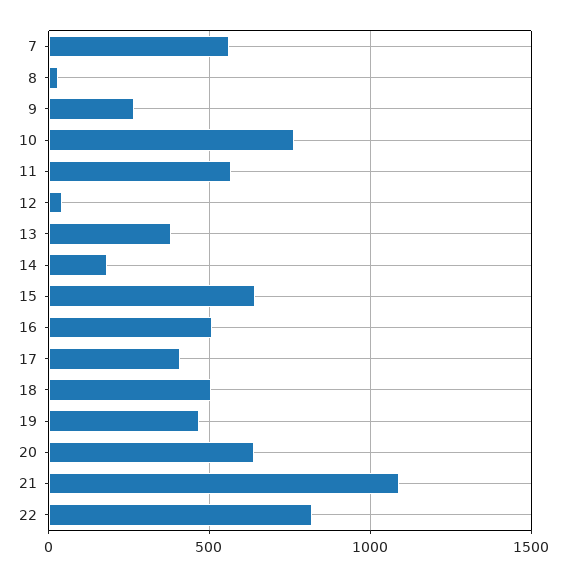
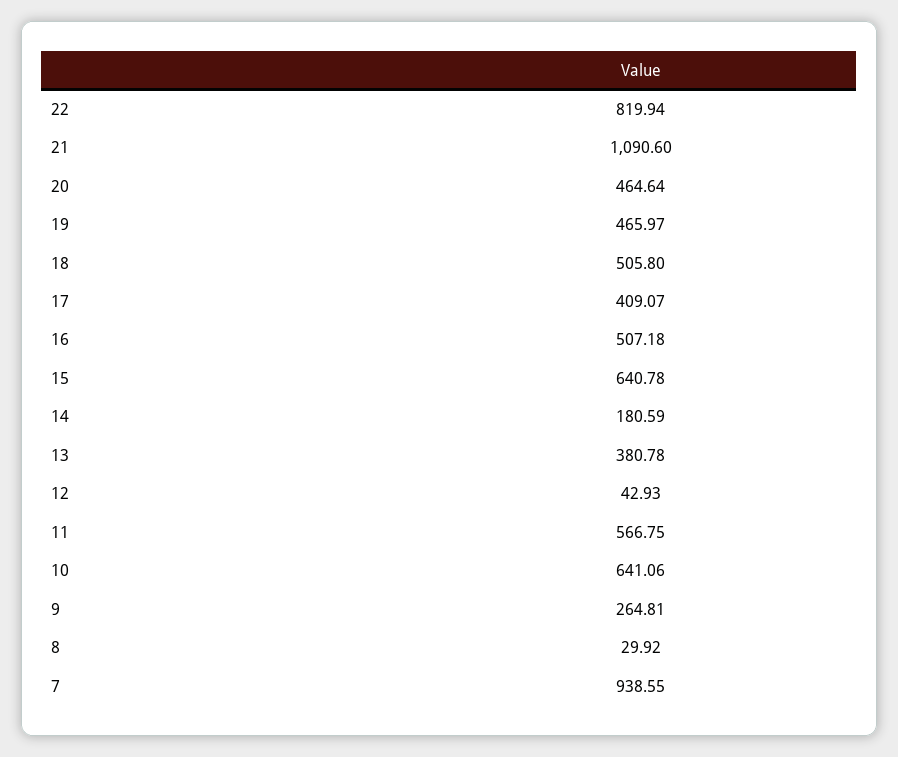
  {
-   "7": 550,
+   "7": 938.55,
    "8": 29.92,
    "9": 264.81,
-   "10": 750,
+   "10": 641.06,
    "11": 566.75,
    "12": 42.93,
    "13": 380.78,
    "14": 180.59,
    "15": 640.78,
    "16": 507.18,
    "17": 409.07,
    "18": 505.8,
    "19": 465.97,
-   "20": 650,
+   "20": 464.64,
    "21": 1090.6,
    "22": 819.94
  }

